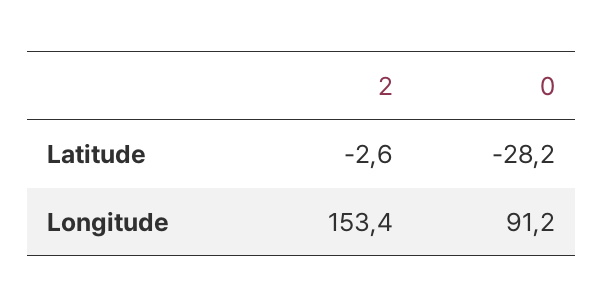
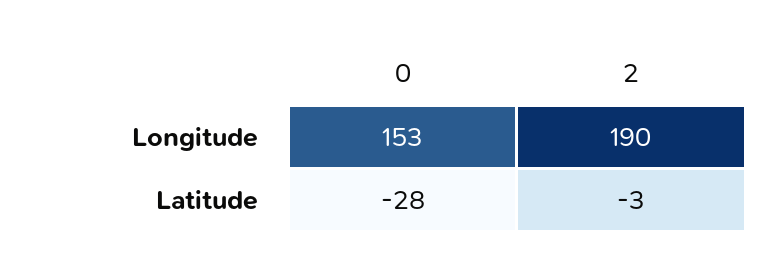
  {
    "2": {
      "Latitude": -2.6,
-     "Longitude": 153.4
+     "Longitude": 190
    },
    "0": {
      "Latitude": -28.2,
-     "Longitude": 91.2
+     "Longitude": 153
    }
  }

